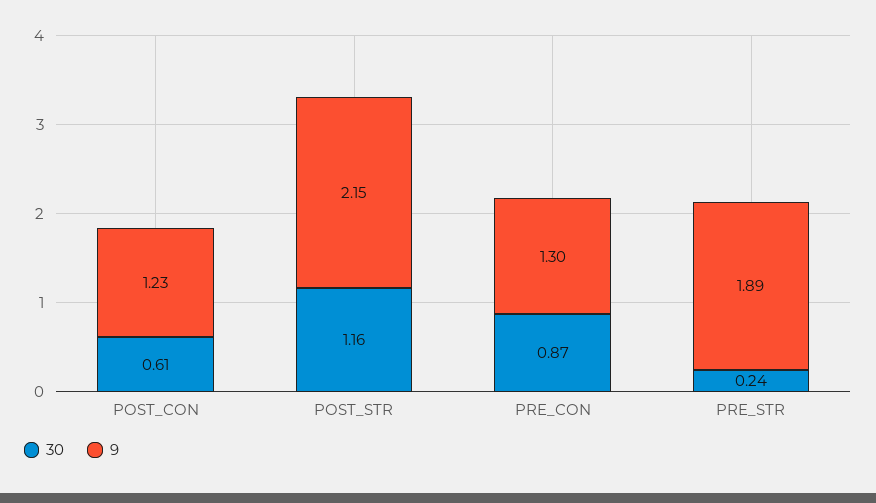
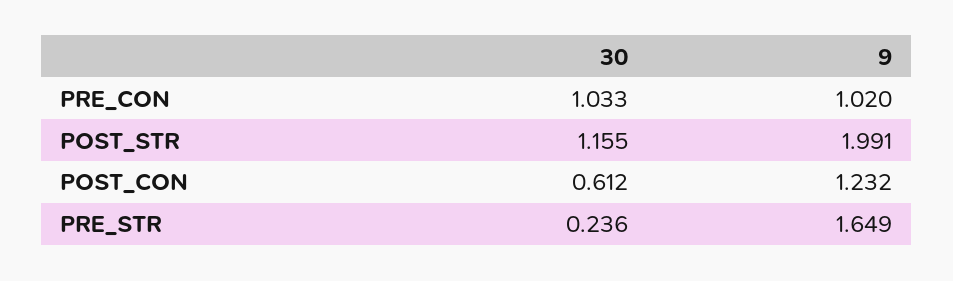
  {
    "30": {
      "POST_CON": 0.612,
      "POST_STR": 1.155,
-     "PRE_CON": 0.87,
+     "PRE_CON": 1.033,
      "PRE_STR": 0.236
    },
    "9": {
      "POST_CON": 1.232,
-     "POST_STR": 2.15,
+     "POST_STR": 1.991,
-     "PRE_CON": 1.3,
+     "PRE_CON": 1.02,
-     "PRE_STR": 1.89
+     "PRE_STR": 1.649
    }
  }

